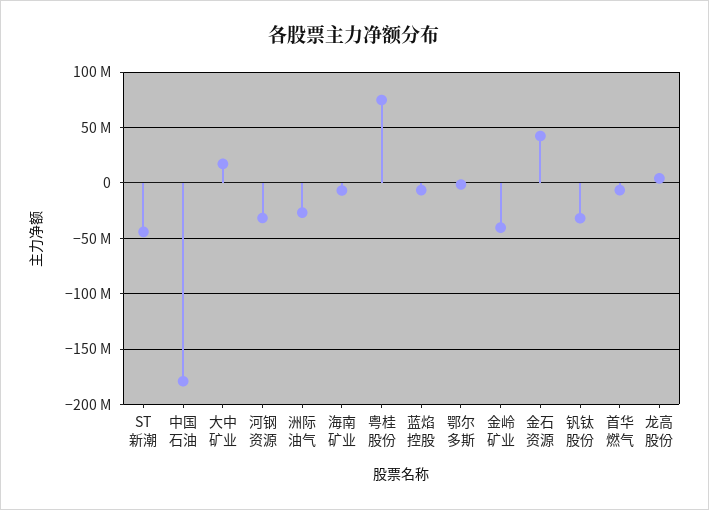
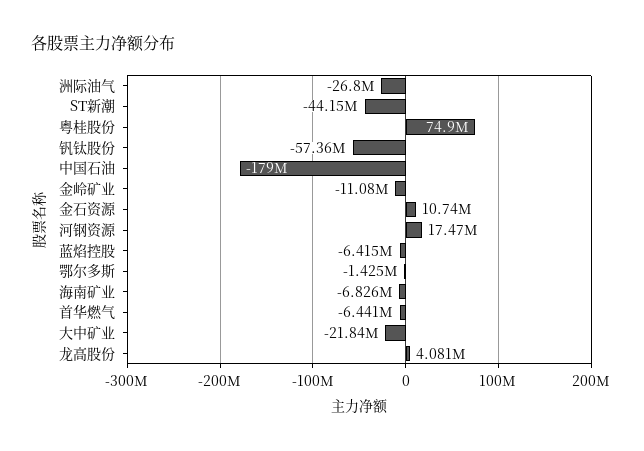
  {
    "ST新潮": -44150000,
    "中国石油": -179000000,
-   "大中矿业": 20000000,
+   "大中矿业": -21840000,
-   "河钢资源": -30000000,
+   "河钢资源": 17470000,
    "洲际油气": -26800000,
    "海南矿业": -6826000,
    "粤桂股份": 74900000,
    "蓝焰控股": -6415000,
    "鄂尔多斯": -1425000,
-   "金岭矿业": -40000000,
+   "金岭矿业": -11080000,
-   "金石资源": 40000000,
+   "金石资源": 10740000,
-   "钒钛股份": -30000000,
+   "钒钛股份": -57360000,
    "首华燃气": -6441000,
    "龙高股份": 4081000
  }

